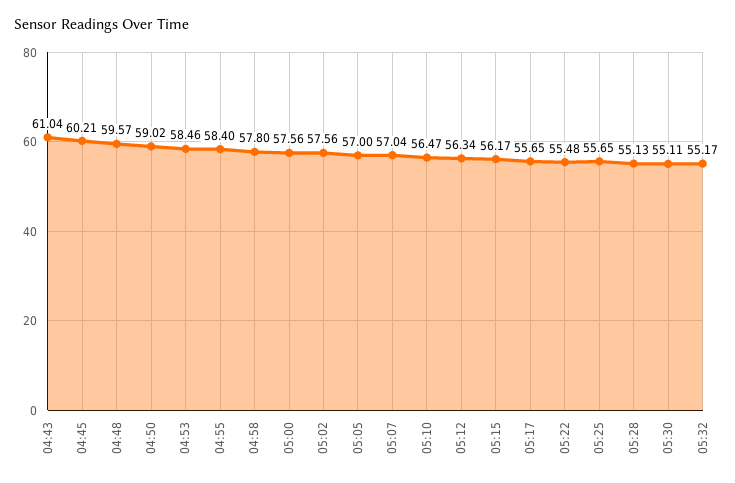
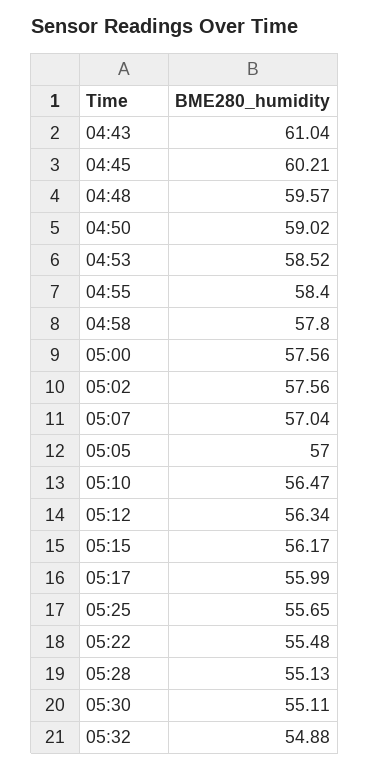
  {
    "04:43": 61.04,
    "04:45": 60.21,
    "04:48": 59.57,
    "04:50": 59.02,
-   "04:53": 58.46,
+   "04:53": 58.52,
    "04:55": 58.4,
    "04:58": 57.8,
    "05:00": 57.56,
    "05:02": 57.56,
    "05:05": 57,
    "05:07": 57.04,
    "05:10": 56.47,
    "05:12": 56.34,
    "05:15": 56.17,
-   "05:17": 55.65,
+   "05:17": 55.99,
    "05:22": 55.48,
    "05:25": 55.65,
    "05:28": 55.13,
    "05:30": 55.11,
-   "05:32": 55.17
+   "05:32": 54.88
  }

